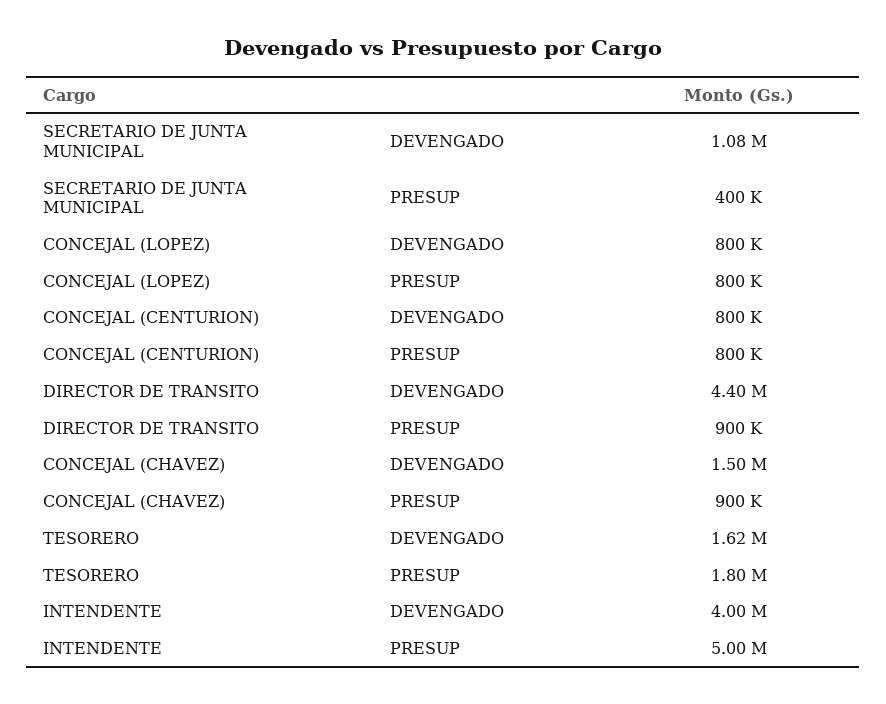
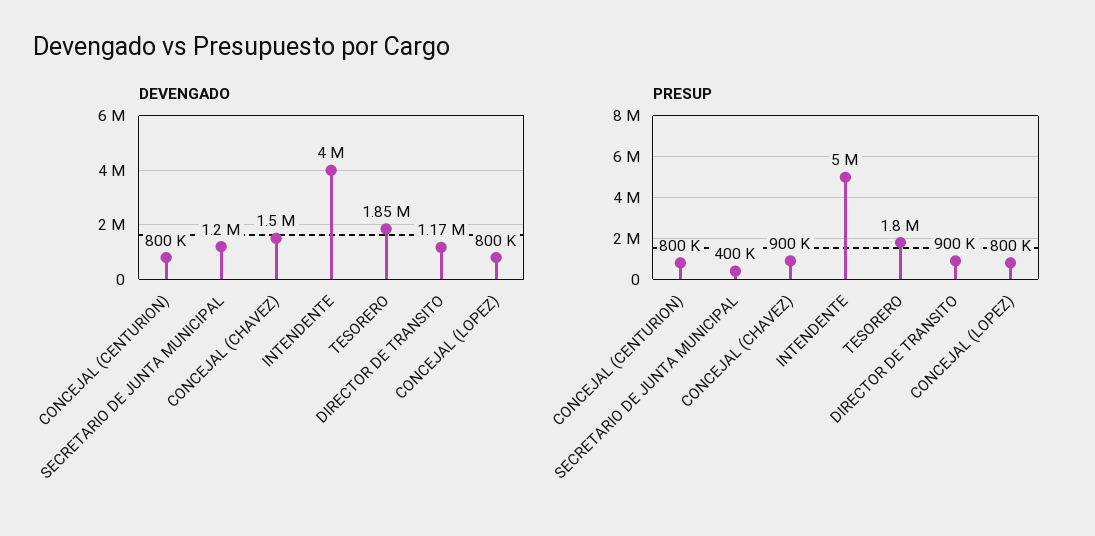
  {
    "DEVENGADO": {
-     "SECRETARIO DE JUNTA MUNICIPAL": 1080000,
+     "SECRETARIO DE JUNTA MUNICIPAL": 1200000,
      "CONCEJAL (LOPEZ)": 800000,
      "CONCEJAL (CENTURION)": 800000,
-     "DIRECTOR DE TRANSITO": 4400000,
+     "DIRECTOR DE TRANSITO": 1170000,
      "CONCEJAL (CHAVEZ)": 1500000,
-     "TESORERO": 1620000,
+     "TESORERO": 1850000,
      "INTENDENTE": 4000000
    },
    "PRESUP": {
      "SECRETARIO DE JUNTA MUNICIPAL": 400000,
      "CONCEJAL (LOPEZ)": 800000,
      "CONCEJAL (CENTURION)": 800000,
      "DIRECTOR DE TRANSITO": 900000,
      "CONCEJAL (CHAVEZ)": 900000,
      "TESORERO": 1800000,
      "INTENDENTE": 5000000
    }
  }

